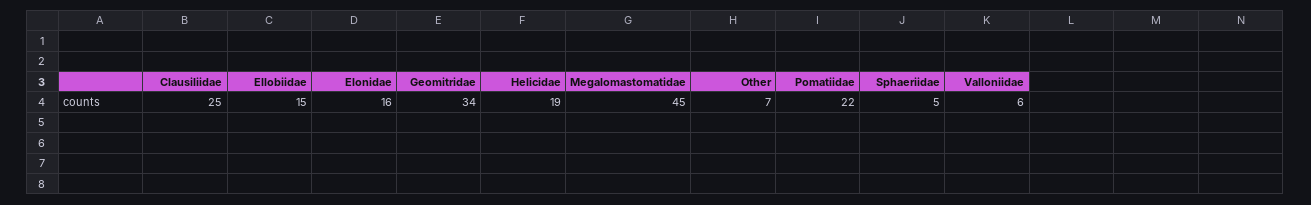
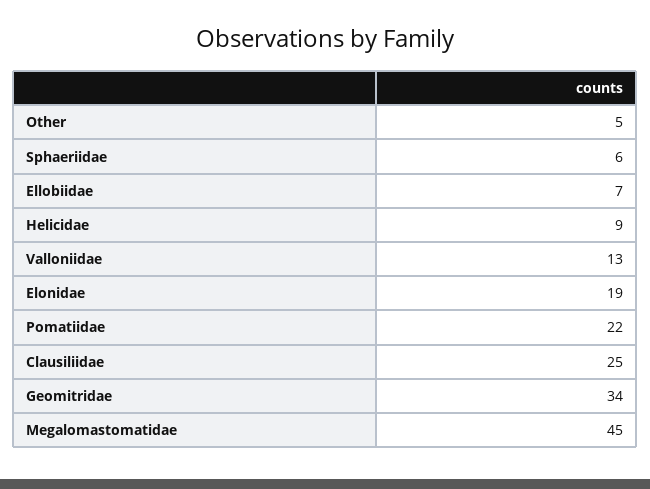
  {
    "Clausiliidae": 25,
-   "Ellobiidae": 15,
+   "Ellobiidae": 7,
-   "Elonidae": 16,
+   "Elonidae": 19,
    "Geomitridae": 34,
-   "Helicidae": 19,
+   "Helicidae": 9,
    "Megalomastomatidae": 45,
-   "Other": 7,
+   "Other": 5,
    "Pomatiidae": 22,
-   "Sphaeriidae": 5,
+   "Sphaeriidae": 6,
-   "Valloniidae": 6
+   "Valloniidae": 13
  }

